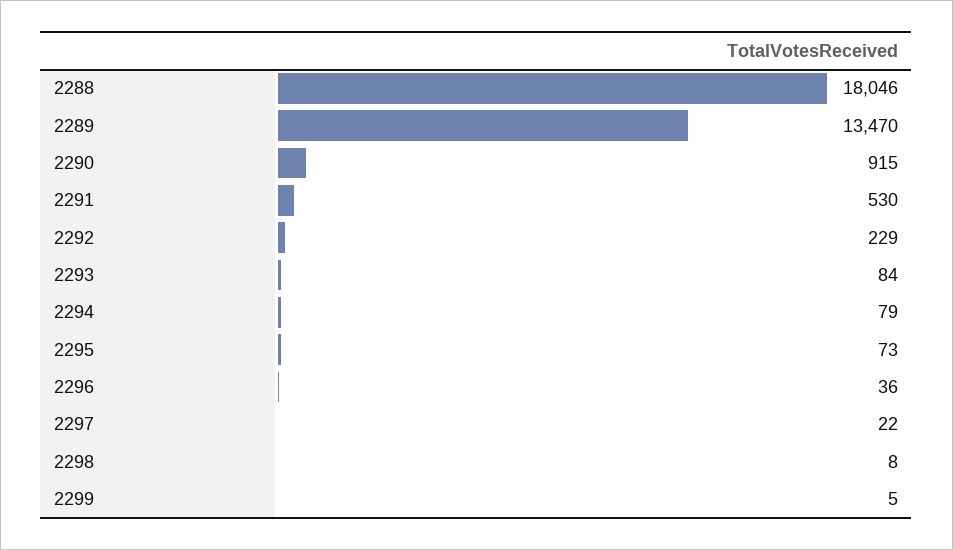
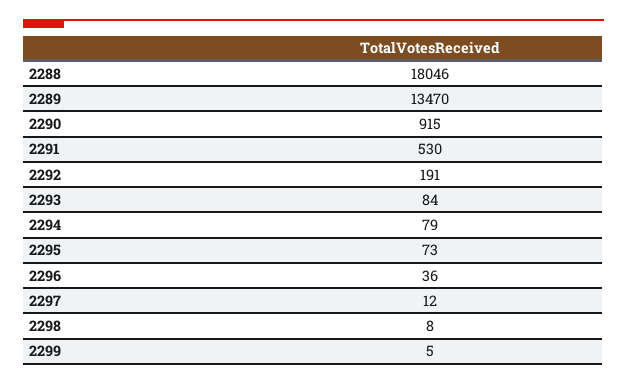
  {
    "2288": 18046,
    "2289": 13470,
    "2290": 915,
    "2291": 530,
-   "2292": 229,
+   "2292": 191,
    "2293": 84,
    "2294": 79,
    "2295": 73,
    "2296": 36,
-   "2297": 22,
+   "2297": 12,
    "2298": 8,
    "2299": 5
  }

